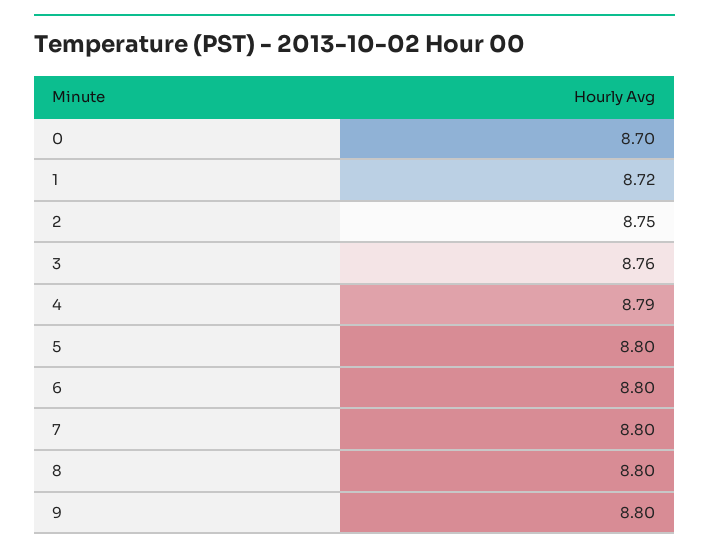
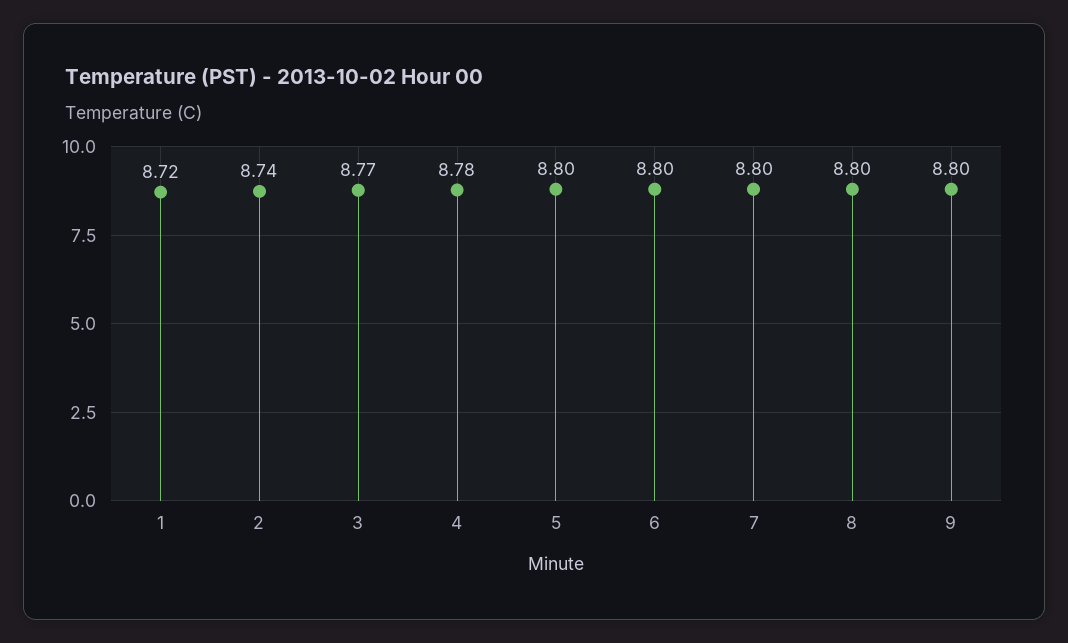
  {
-   "0": 8.7,
    "1": 8.72,
-   "2": 8.75,
+   "2": 8.74,
-   "3": 8.76,
+   "3": 8.77,
-   "4": 8.79,
+   "4": 8.78,
    "5": 8.8,
    "6": 8.8,
    "7": 8.8,
    "8": 8.8,
    "9": 8.8
  }

